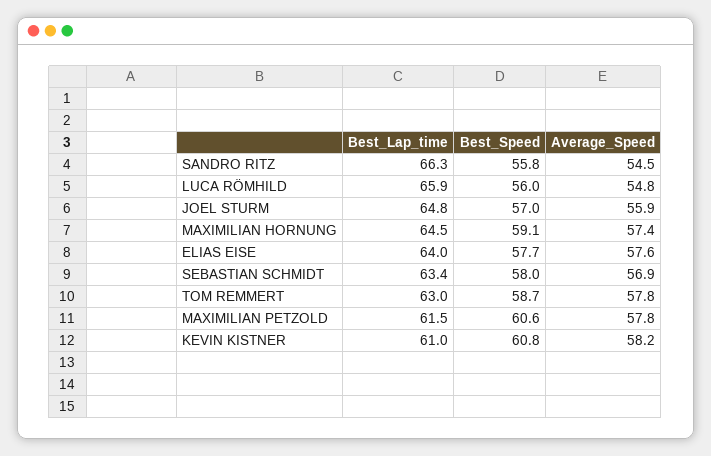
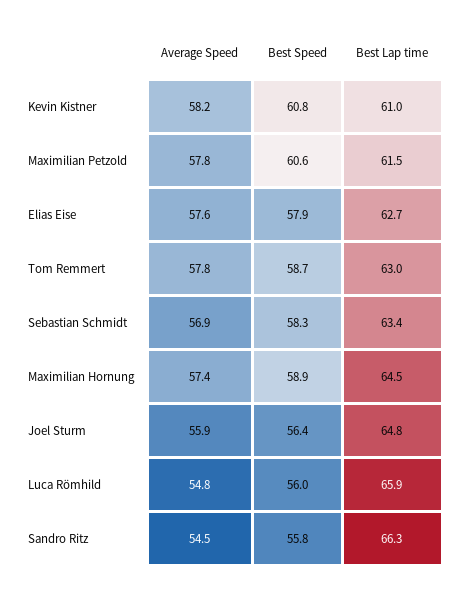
  {
    "Best_Lap_time": {
      "SANDRO RITZ": 66.3,
      "LUCA RÖMHILD": 65.9,
      "JOEL STURM": 64.8,
      "MAXIMILIAN HORNUNG": 64.5,
-     "ELIAS EISE": 64,
+     "ELIAS EISE": 62.7,
      "SEBASTIAN SCHMIDT": 63.4,
      "TOM REMMERT": 63,
      "MAXIMILIAN PETZOLD": 61.5,
      "KEVIN KISTNER": 61
    },
    "Best_Speed": {
      "SANDRO RITZ": 55.8,
      "LUCA RÖMHILD": 56,
-     "JOEL STURM": 57,
+     "JOEL STURM": 56.4,
-     "MAXIMILIAN HORNUNG": 59.1,
+     "MAXIMILIAN HORNUNG": 58.9,
-     "ELIAS EISE": 57.7,
+     "ELIAS EISE": 57.9,
-     "SEBASTIAN SCHMIDT": 58,
+     "SEBASTIAN SCHMIDT": 58.3,
      "TOM REMMERT": 58.7,
      "MAXIMILIAN PETZOLD": 60.6,
      "KEVIN KISTNER": 60.8
    },
    "Average_Speed": {
      "SANDRO RITZ": 54.5,
      "LUCA RÖMHILD": 54.8,
      "JOEL STURM": 55.9,
      "MAXIMILIAN HORNUNG": 57.4,
      "ELIAS EISE": 57.6,
      "SEBASTIAN SCHMIDT": 56.9,
      "TOM REMMERT": 57.8,
      "MAXIMILIAN PETZOLD": 57.8,
      "KEVIN KISTNER": 58.2
    }
  }

